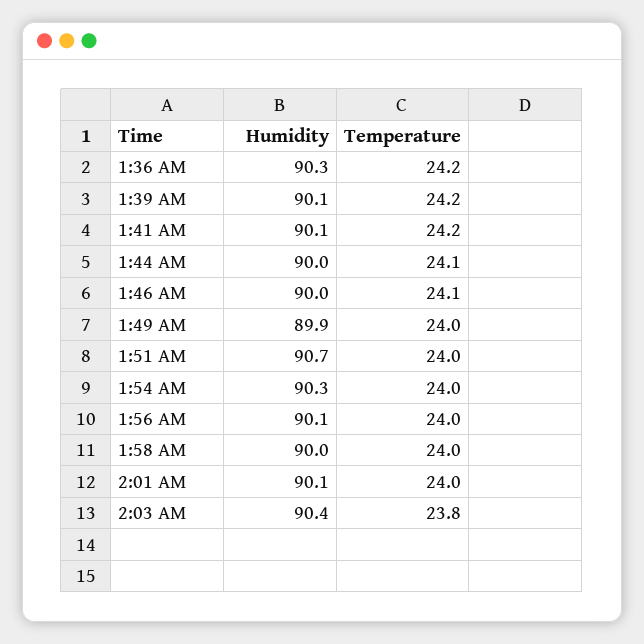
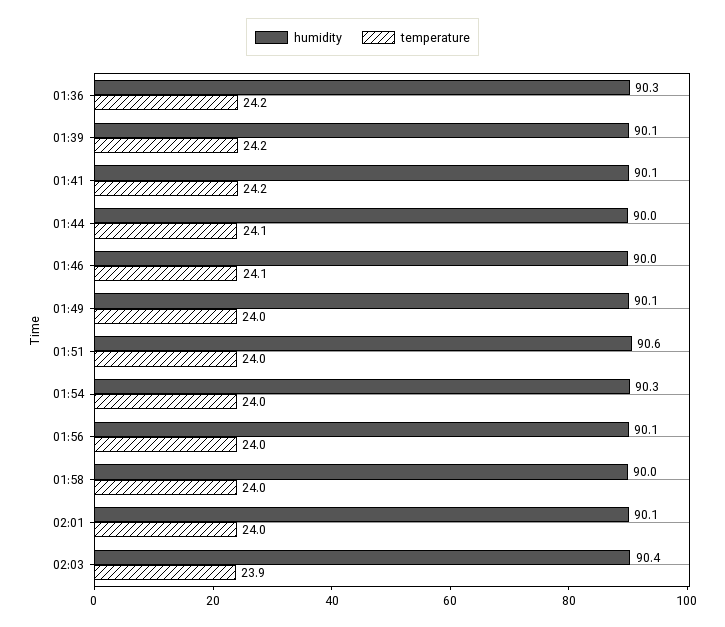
  {
    "Humidity": {
      "1:36 AM": 90.3,
      "1:39 AM": 90.1,
      "1:41 AM": 90.1,
      "1:44 AM": 90,
      "1:46 AM": 90,
-     "1:49 AM": 89.9,
+     "1:49 AM": 90.1,
-     "1:51 AM": 90.7,
+     "1:51 AM": 90.6,
      "1:54 AM": 90.3,
      "1:56 AM": 90.1,
      "1:58 AM": 90,
      "2:01 AM": 90.1,
      "2:03 AM": 90.4
    },
    "Temperature": {
      "1:36 AM": 24.2,
      "1:39 AM": 24.2,
      "1:41 AM": 24.2,
      "1:44 AM": 24.1,
      "1:46 AM": 24.1,
      "1:49 AM": 24,
      "1:51 AM": 24,
      "1:54 AM": 24,
      "1:56 AM": 24,
      "1:58 AM": 24,
      "2:01 AM": 24,
-     "2:03 AM": 23.8
+     "2:03 AM": 23.9
    }
  }

